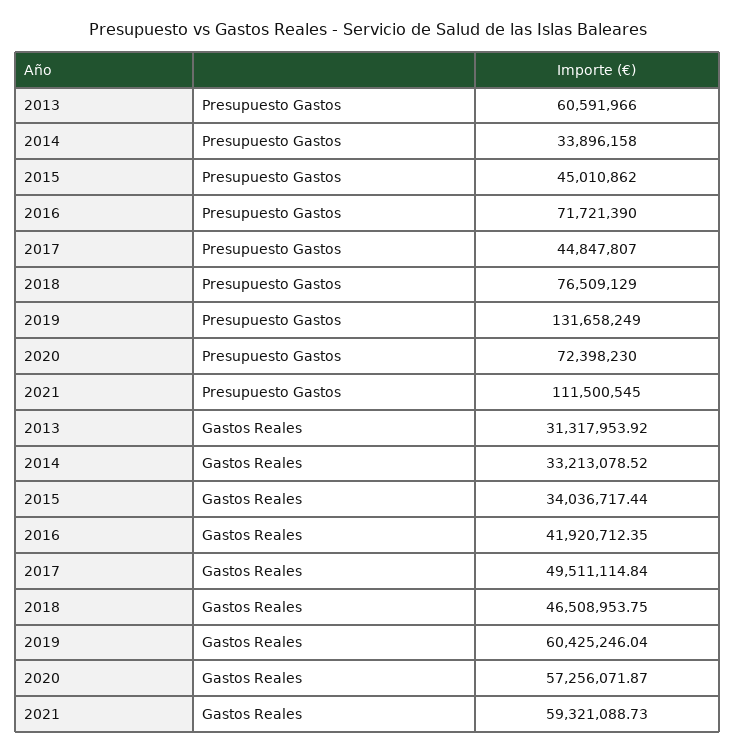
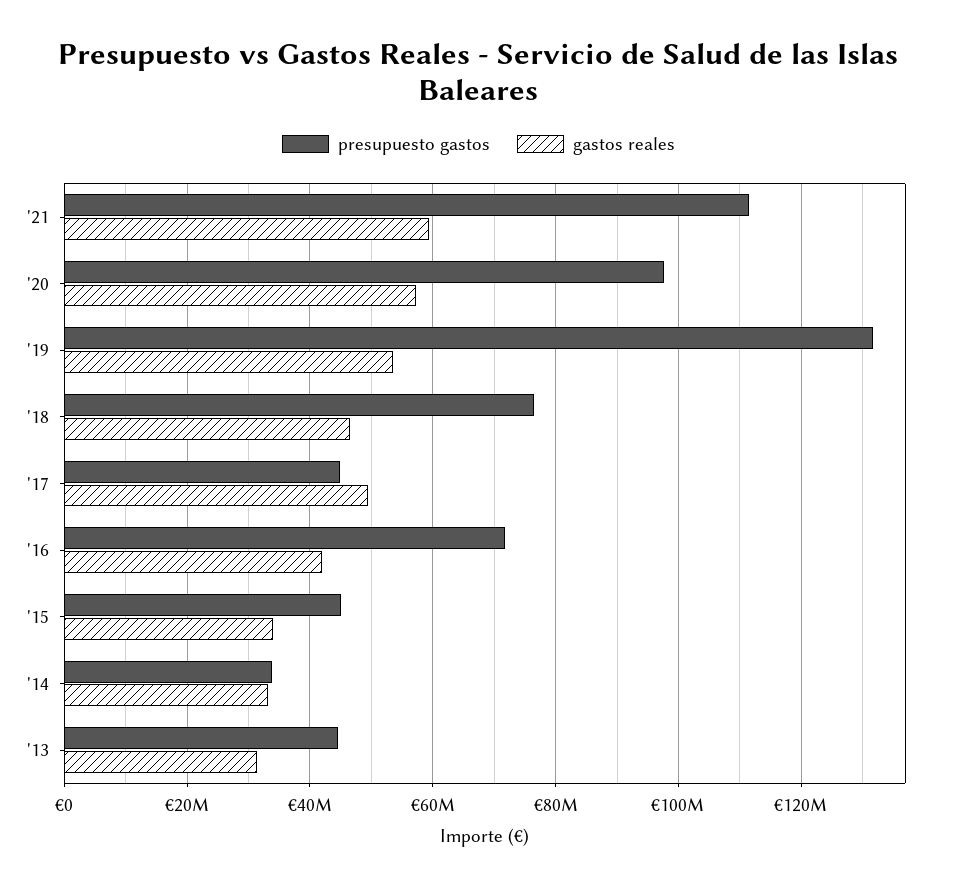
  {
    "Presupuesto Gastos": {
-     "2013": 60591966,
+     "2013": 44000000,
      "2014": 33896158,
      "2015": 45010862,
      "2016": 71721390,
      "2017": 44847807,
      "2018": 76509129,
      "2019": 131658249,
-     "2020": 72398230,
+     "2020": 98000000,
      "2021": 111500545
    },
    "Gastos Reales": {
      "2013": 31317953.92,
      "2014": 33213078.52,
      "2015": 34036717.44,
      "2016": 41920712.35,
      "2017": 49511114.84,
      "2018": 46508953.75,
-     "2019": 60425246.04,
+     "2019": 54000000,
      "2020": 57256071.87,
      "2021": 59321088.73
    }
  }

